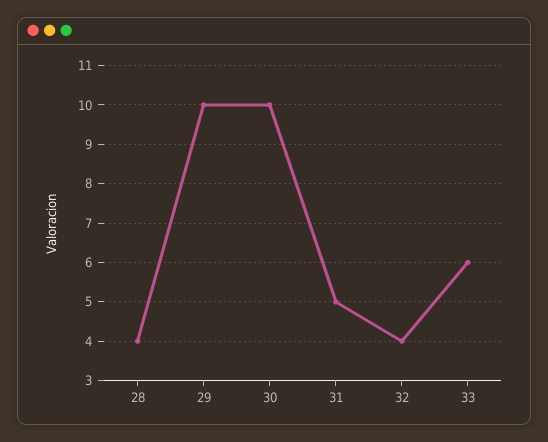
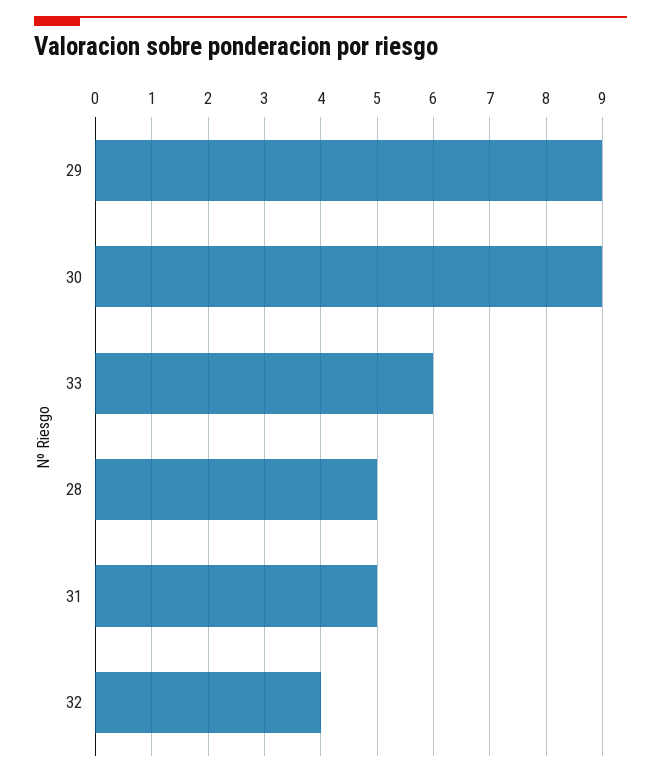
  {
-   "28": 4,
+   "28": 5,
-   "29": 10,
+   "29": 9,
-   "30": 10,
+   "30": 9,
    "31": 5,
    "32": 4,
    "33": 6
  }

